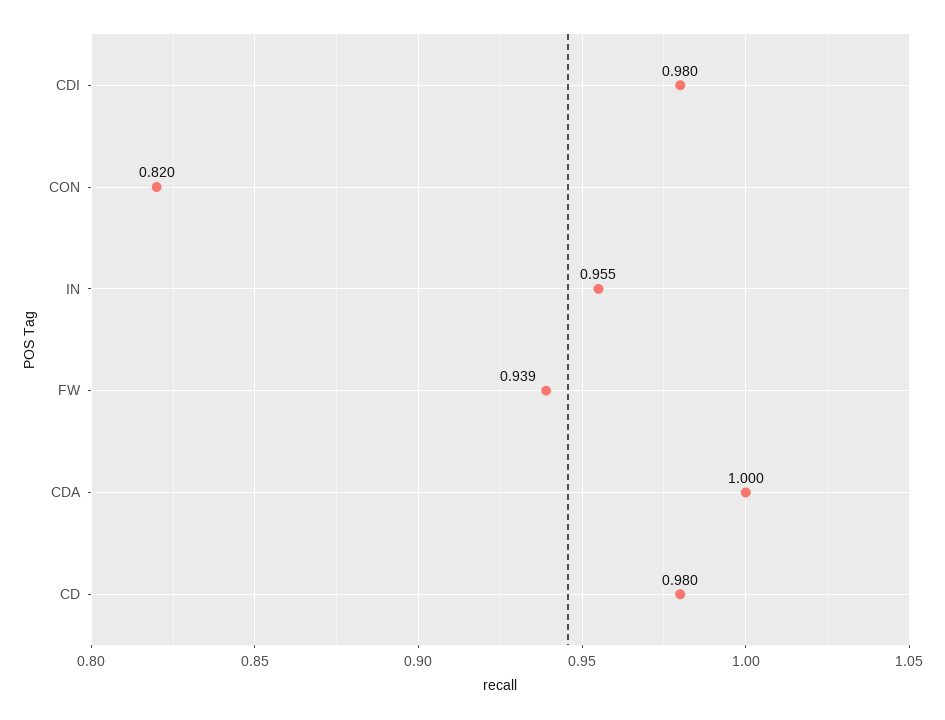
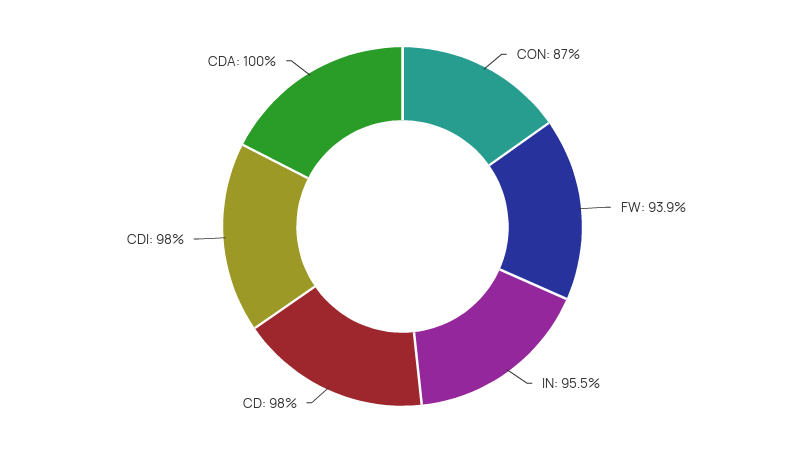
  {
    "CDI": 0.98,
-   "CON": 0.82,
+   "CON": 0.87,
    "IN": 0.955,
    "FW": 0.939,
    "CDA": 1,
    "CD": 0.98
  }

